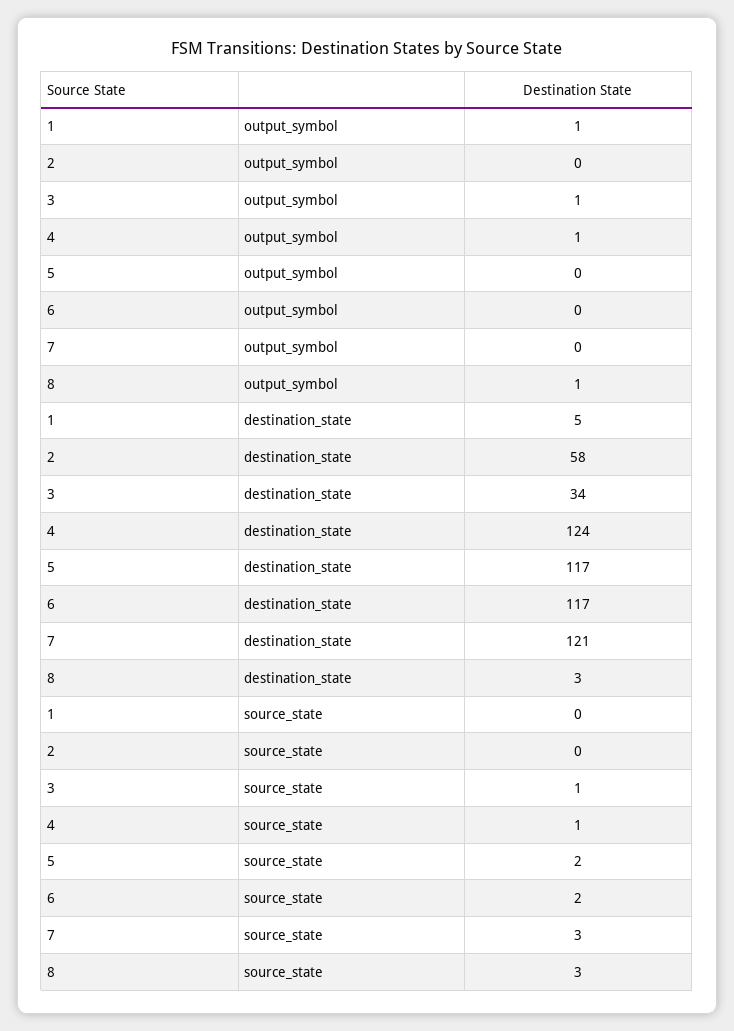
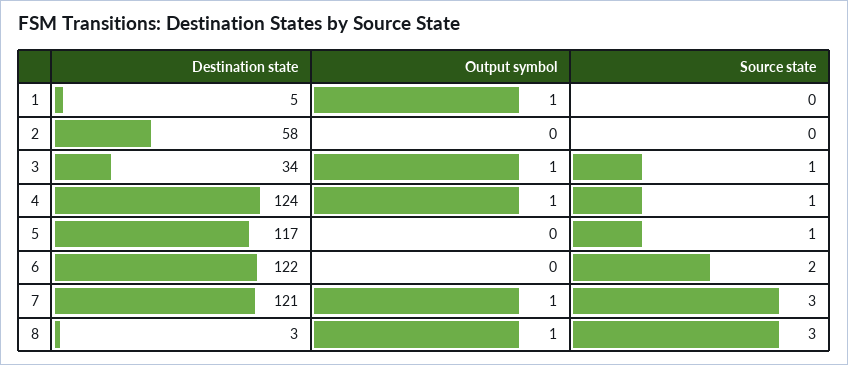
  {
    "1": {
      "output_symbol": 1,
      "destination_state": 5,
      "source_state": 0
    },
    "2": {
      "output_symbol": 0,
      "destination_state": 58,
      "source_state": 0
    },
    "3": {
      "output_symbol": 1,
      "destination_state": 34,
      "source_state": 1
    },
    "4": {
      "output_symbol": 1,
      "destination_state": 124,
      "source_state": 1
    },
    "5": {
      "output_symbol": 0,
      "destination_state": 117,
-     "source_state": 2
+     "source_state": 1
    },
    "6": {
      "output_symbol": 0,
-     "destination_state": 117,
+     "destination_state": 122,
      "source_state": 2
    },
    "7": {
-     "output_symbol": 0,
+     "output_symbol": 1,
      "destination_state": 121,
      "source_state": 3
    },
    "8": {
      "output_symbol": 1,
      "destination_state": 3,
      "source_state": 3
    }
  }

